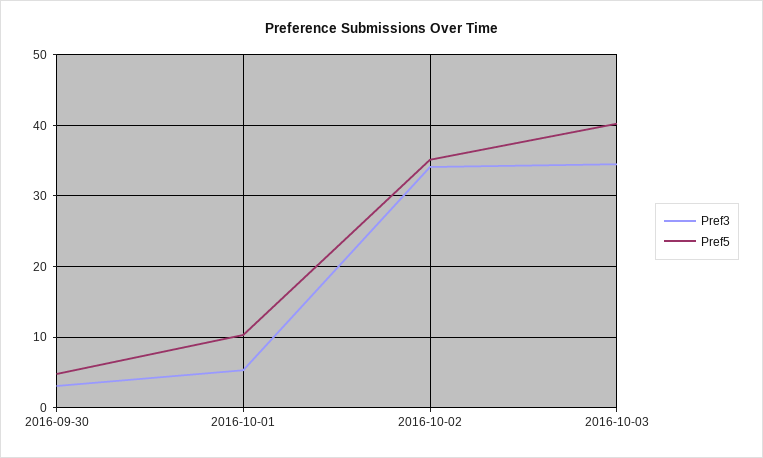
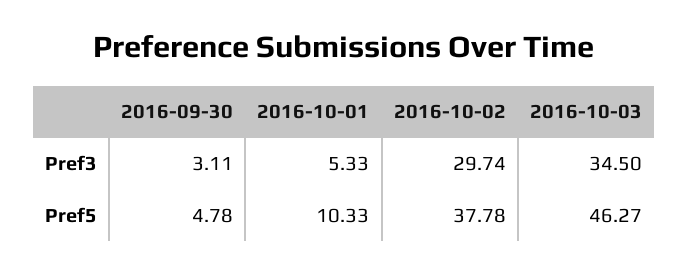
  {
    "Pref3": {
      "2016-09-30": 3.11,
      "2016-10-01": 5.33,
-     "2016-10-02": 34,
+     "2016-10-02": 29.74,
      "2016-10-03": 34.5
    },
    "Pref5": {
      "2016-09-30": 4.78,
      "2016-10-01": 10.33,
-     "2016-10-02": 35,
+     "2016-10-02": 37.78,
-     "2016-10-03": 40
+     "2016-10-03": 46.27
    }
  }

